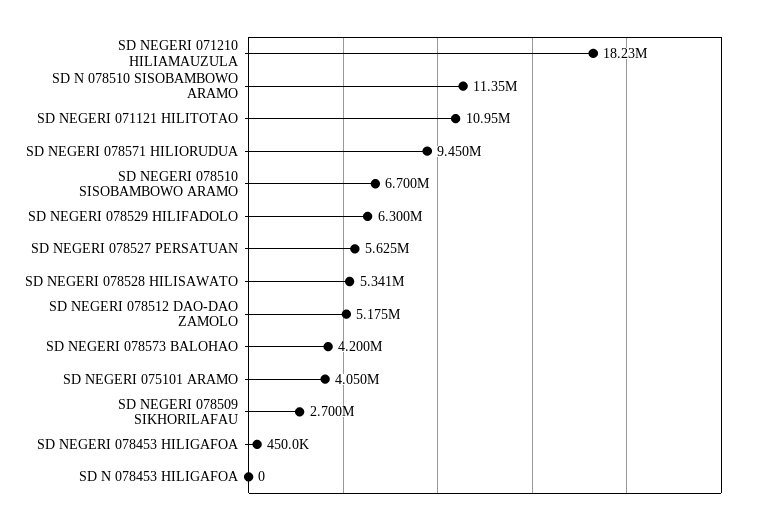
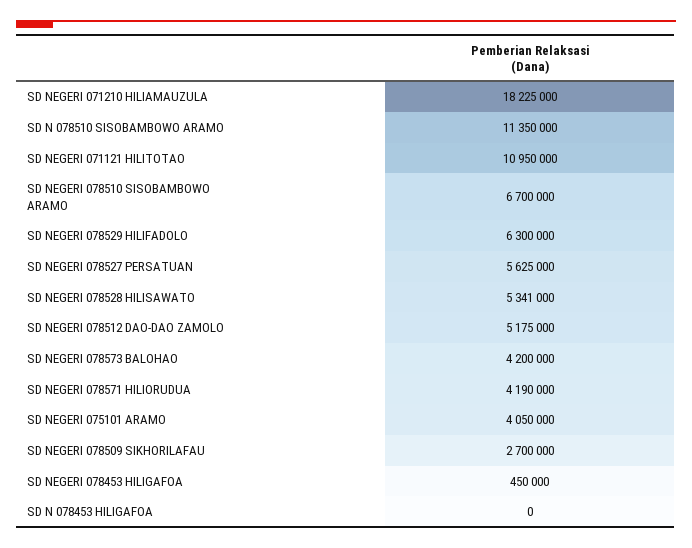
  {
    "SD NEGERI 071210 HILIAMAUZULA": 18225000,
    "SD N 078510 SISOBAMBOWO ARAMO": 11350000,
    "SD NEGERI 071121 HILITOTAO": 10950000,
-   "SD NEGERI 078571 HILIORUDUA": 9450000,
+   "SD NEGERI 078571 HILIORUDUA": 4190000,
    "SD NEGERI 078510 SISOBAMBOWO ARAMO": 6700000,
    "SD NEGERI 078529 HILIFADOLO": 6300000,
    "SD NEGERI 078527 PERSATUAN": 5625000,
    "SD NEGERI 078528 HILISAWATO": 5341000,
    "SD NEGERI 078512 DAO-DAO ZAMOLO": 5175000,
    "SD NEGERI 078573 BALOHAO": 4200000,
    "SD NEGERI 075101 ARAMO": 4050000,
    "SD NEGERI 078509 SIKHORILAFAU": 2700000,
    "SD NEGERI 078453 HILIGAFOA": 450000,
    "SD N 078453 HILIGAFOA": 0
  }

